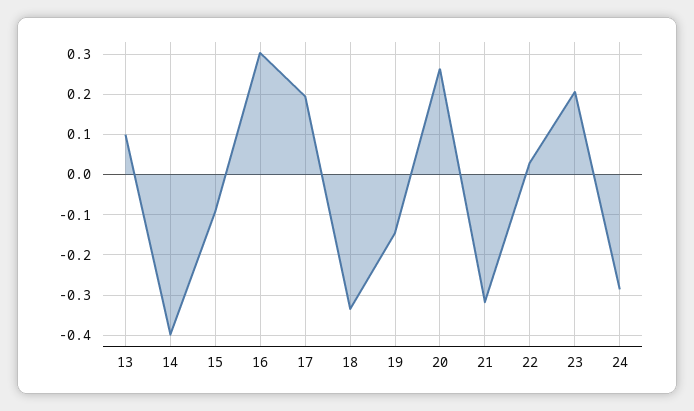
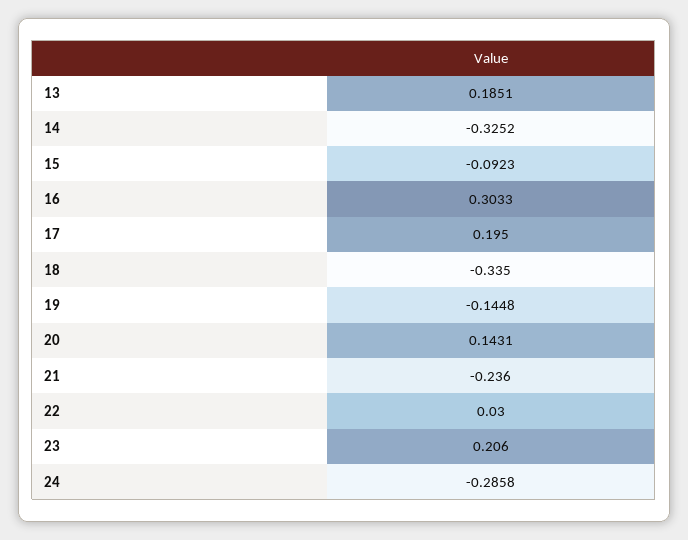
  {
-   "13": 0.1,
+   "13": 0.1851,
-   "14": -0.4,
+   "14": -0.3252,
    "15": -0.0923,
    "16": 0.3033,
    "17": 0.195,
    "18": -0.335,
    "19": -0.1448,
-   "20": 0.26,
+   "20": 0.1431,
-   "21": -0.32,
+   "21": -0.236,
    "22": 0.03,
    "23": 0.206,
    "24": -0.2858
  }

